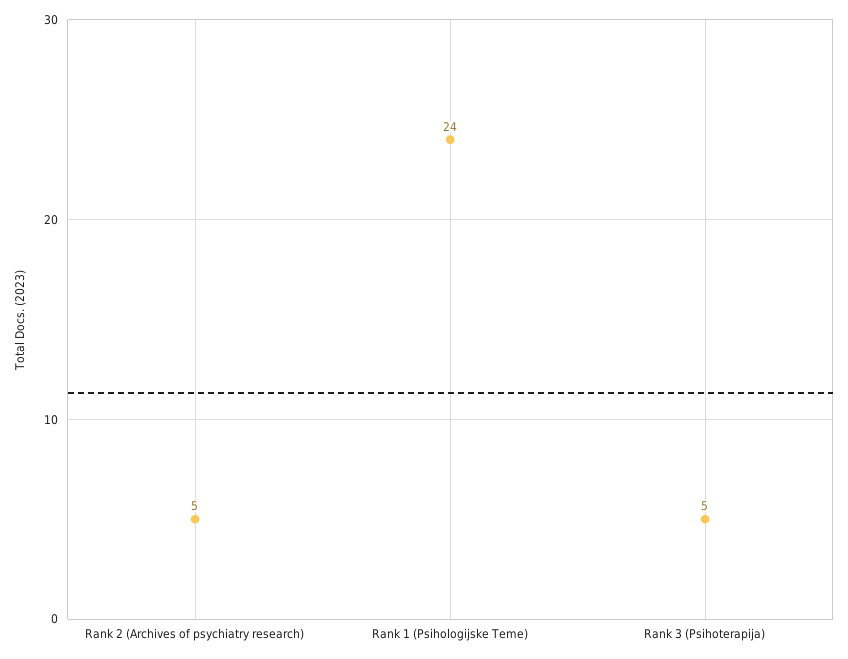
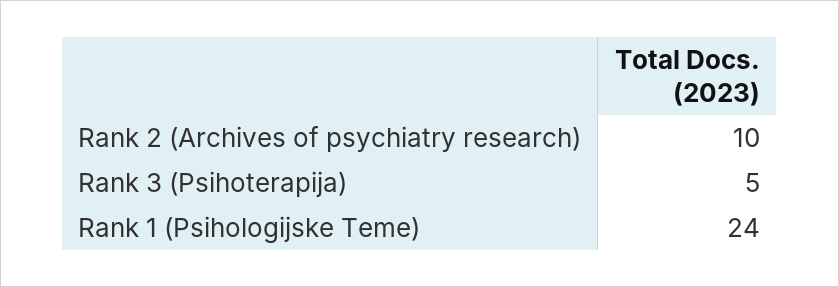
  {
-   "Rank 2 (Archives of psychiatry research)": 5,
+   "Rank 2 (Archives of psychiatry research)": 10,
    "Rank 1 (Psihologijske Teme)": 24,
    "Rank 3 (Psihoterapija)": 5
  }

